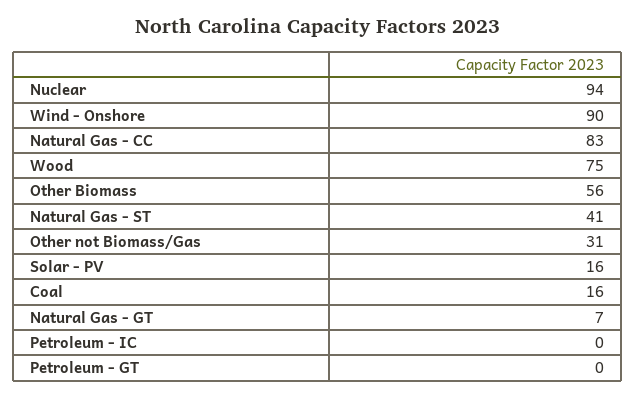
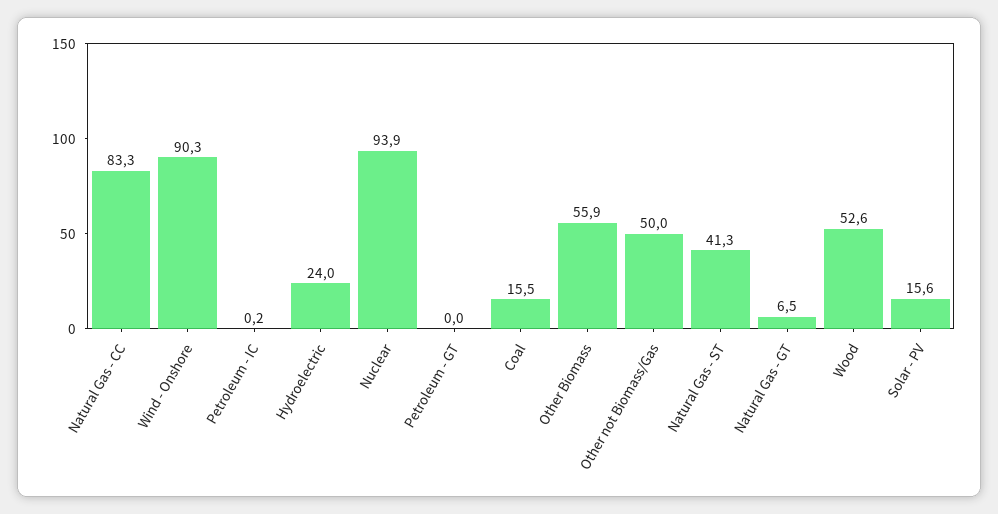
  {
    "Nuclear": 93.9,
    "Wind - Onshore": 90.3,
    "Natural Gas - CC": 83.3,
-   "Wood": 75,
+   "Wood": 52.6,
    "Other Biomass": 55.9,
    "Natural Gas - ST": 41.3,
-   "Other not Biomass/Gas": 31,
+   "Other not Biomass/Gas": 50,
    "Solar - PV": 15.6,
    "Coal": 15.5,
    "Natural Gas - GT": 6.5,
    "Petroleum - IC": 0.2,
-   "Petroleum - GT": 0
+   "Petroleum - GT": 0,
+   "Hydroelectric": 24
  }

